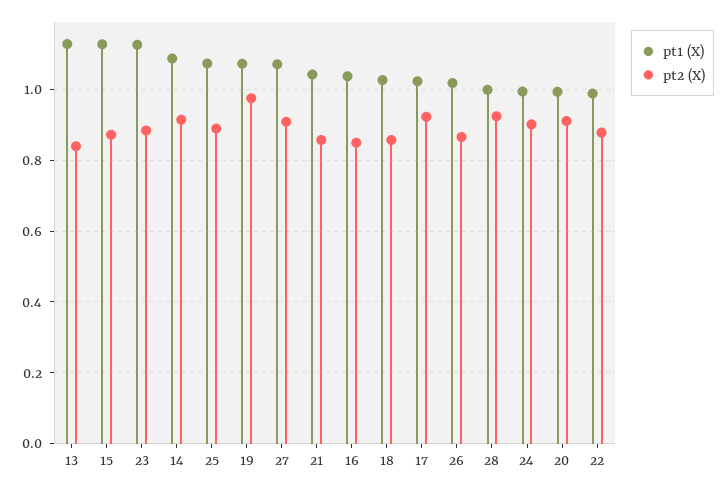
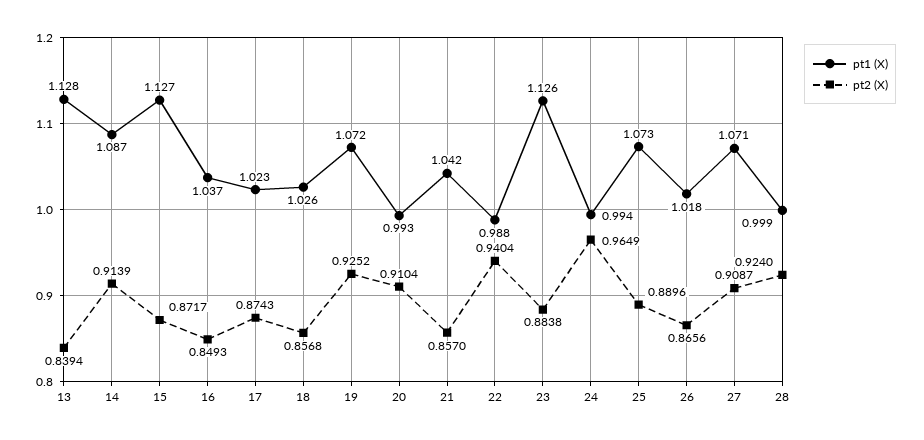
  {
    "pt1 (X)": {
      "13": 1.128,
      "15": 1.127,
      "23": 1.126,
      "14": 1.087,
      "25": 1.073,
      "19": 1.072,
      "27": 1.071,
      "21": 1.042,
      "16": 1.037,
      "18": 1.026,
      "17": 1.023,
      "26": 1.018,
      "28": 0.999,
      "24": 0.994,
      "20": 0.993,
      "22": 0.988
    },
    "pt2 (X)": {
      "13": 0.8394,
      "15": 0.8717,
      "23": 0.8838,
      "14": 0.9139,
      "25": 0.8896,
-     "19": 0.98,
+     "19": 0.9252,
      "27": 0.9087,
      "21": 0.857,
      "16": 0.8493,
      "18": 0.8568,
-     "17": 0.92,
+     "17": 0.8743,
      "26": 0.8656,
      "28": 0.924,
-     "24": 0.9,
+     "24": 0.9649,
      "20": 0.9104,
-     "22": 0.88
+     "22": 0.9404
    }
  }

